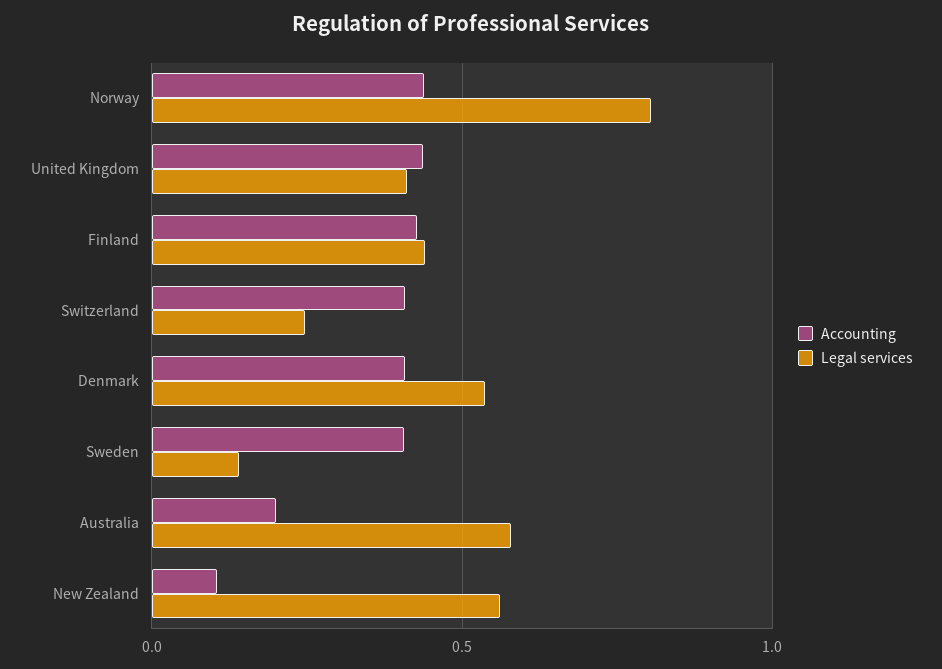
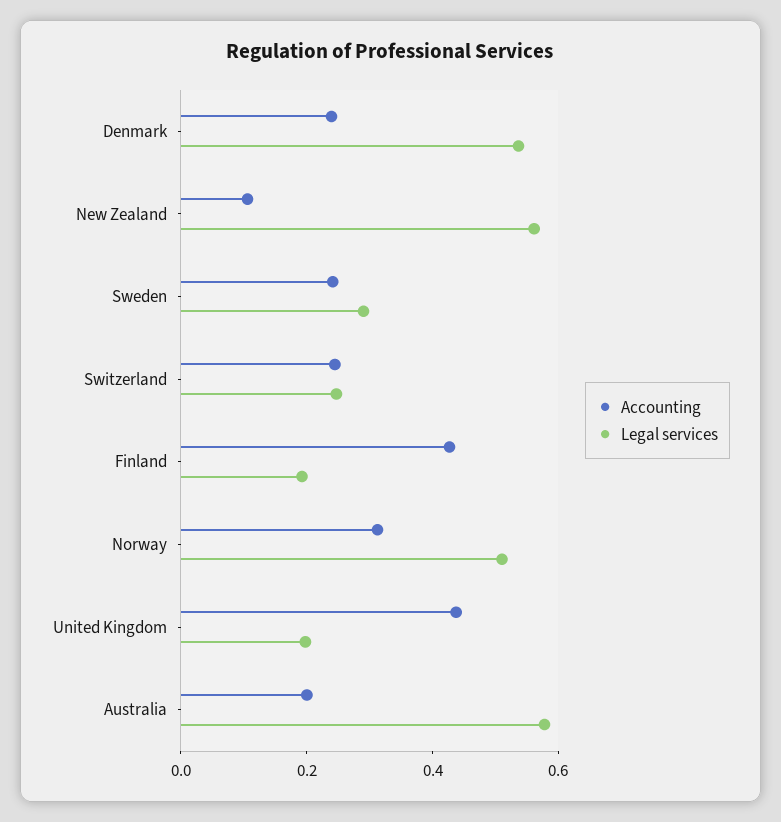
  {
    "Accounting": {
-     "Norway": 0.45,
+     "Norway": 0.3,
      "United Kingdom": 0.45,
      "Finland": 0.45,
-     "Switzerland": 0.4,
+     "Switzerland": 0.25,
-     "Denmark": 0.4,
+     "Denmark": 0.25,
-     "Sweden": 0.4,
+     "Sweden": 0.25,
      "Australia": 0.2,
      "New Zealand": 0.1
    },
    "Legal services": {
-     "Norway": 0.8,
+     "Norway": 0.5,
-     "United Kingdom": 0.4,
+     "United Kingdom": 0.2,
-     "Finland": 0.45,
+     "Finland": 0.2,
      "Switzerland": 0.25,
      "Denmark": 0.55,
-     "Sweden": 0.15,
+     "Sweden": 0.3,
      "Australia": 0.6,
      "New Zealand": 0.55
    }
  }

